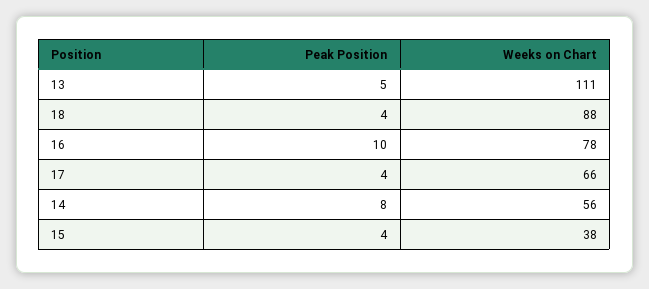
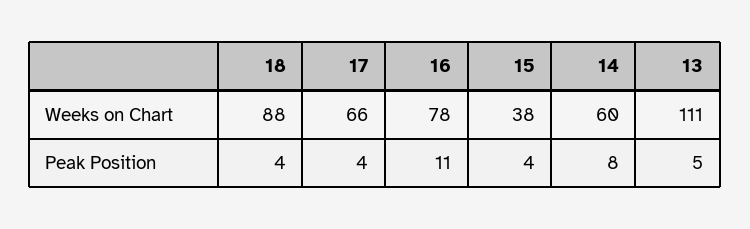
  {
    "Peak Position": {
      "13": 5,
      "18": 4,
-     "16": 10,
+     "16": 11,
      "17": 4,
      "14": 8,
      "15": 4
    },
    "Weeks on Chart": {
      "13": 111,
      "18": 88,
      "16": 78,
      "17": 66,
-     "14": 56,
+     "14": 60,
      "15": 38
    }
  }

